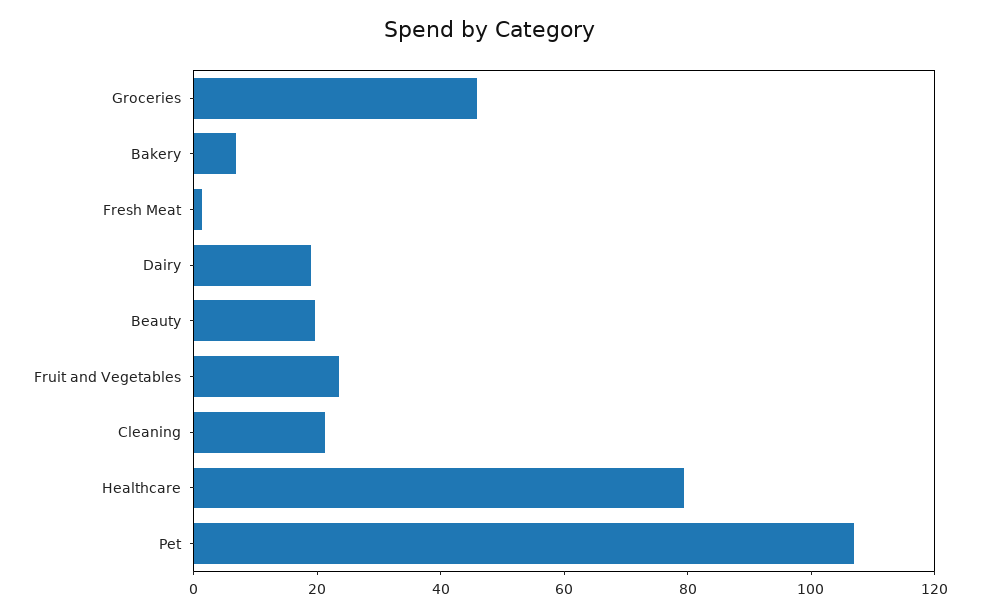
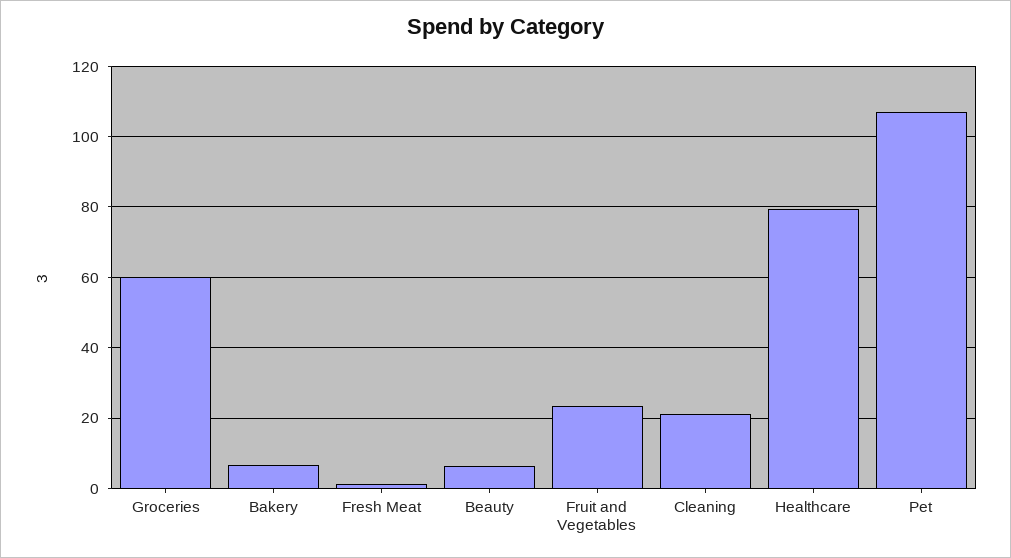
  {
-   "Groceries": 45,
+   "Groceries": 60,
    "Bakery": 6,
    "Fresh Meat": 2,
-   "Dairy": 20,
-   "Beauty": 20,
+   "Beauty": 6,
    "Fruit and Vegetables": 24,
    "Cleaning": 22,
    "Healthcare": 80,
    "Pet": 106
  }

